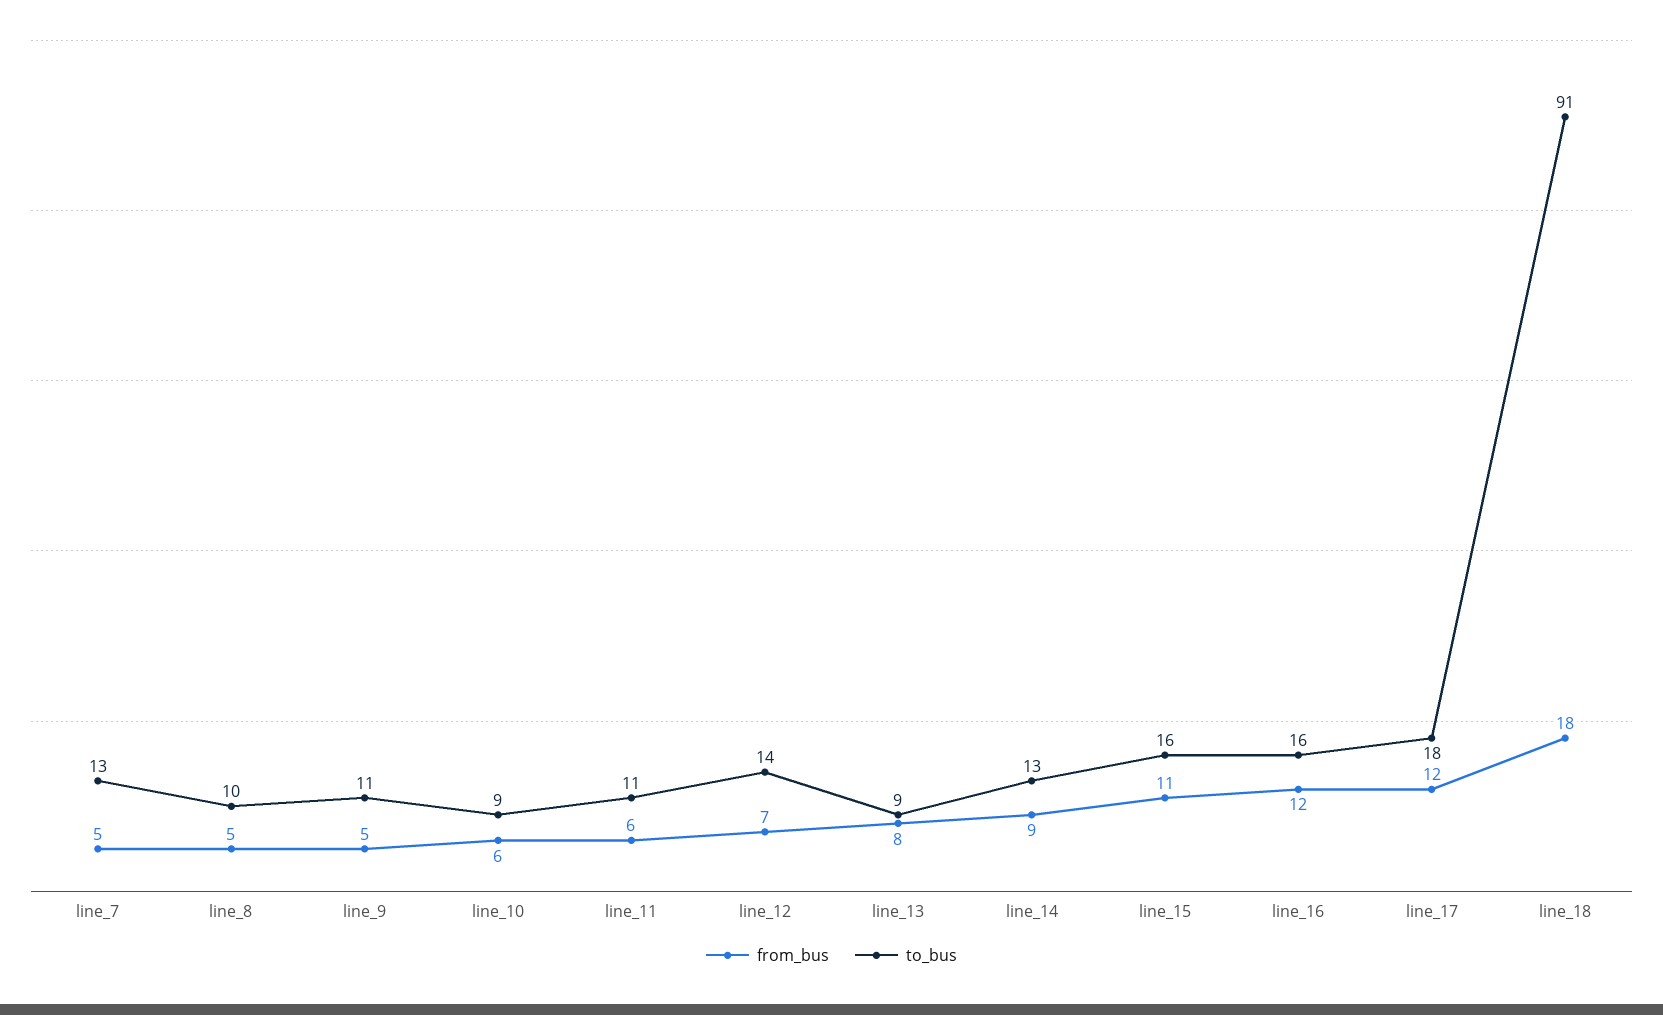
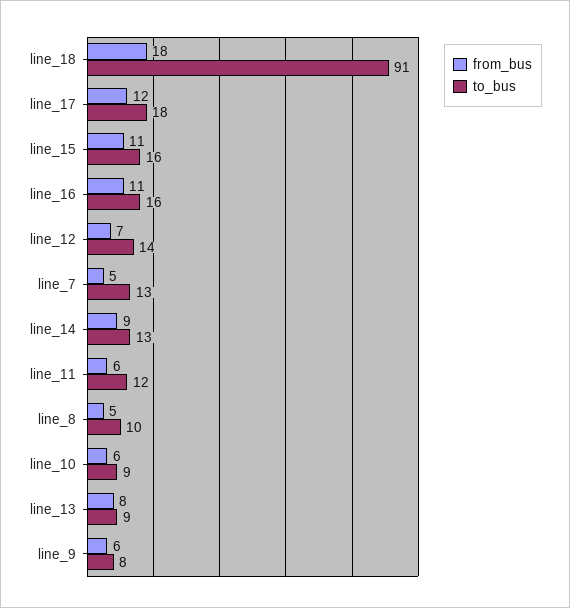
  {
    "from_bus": {
      "line_7": 5,
      "line_8": 5,
-     "line_9": 5,
+     "line_9": 6,
      "line_10": 6,
      "line_11": 6,
      "line_12": 7,
      "line_13": 8,
      "line_14": 9,
      "line_15": 11,
-     "line_16": 12,
+     "line_16": 11,
      "line_17": 12,
      "line_18": 18
    },
    "to_bus": {
      "line_7": 13,
      "line_8": 10,
-     "line_9": 11,
+     "line_9": 8,
      "line_10": 9,
-     "line_11": 11,
+     "line_11": 12,
      "line_12": 14,
      "line_13": 9,
      "line_14": 13,
      "line_15": 16,
      "line_16": 16,
      "line_17": 18,
      "line_18": 91
    }
  }

